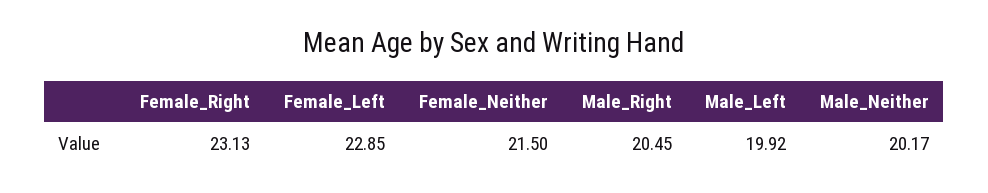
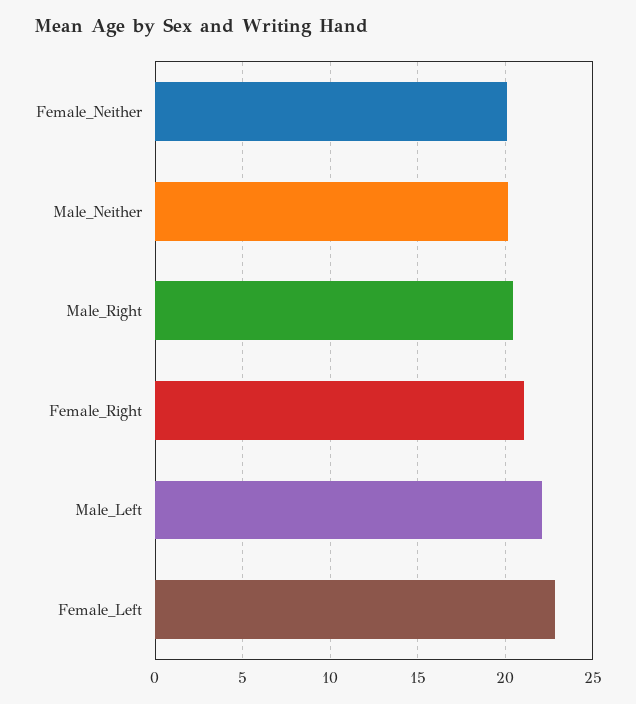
  {
-   "Female_Right": 23.13,
+   "Female_Right": 21,
    "Female_Left": 22.85,
-   "Female_Neither": 21.5,
+   "Female_Neither": 20,
    "Male_Right": 20.45,
-   "Male_Left": 19.92,
+   "Male_Left": 22,
    "Male_Neither": 20.17
  }

